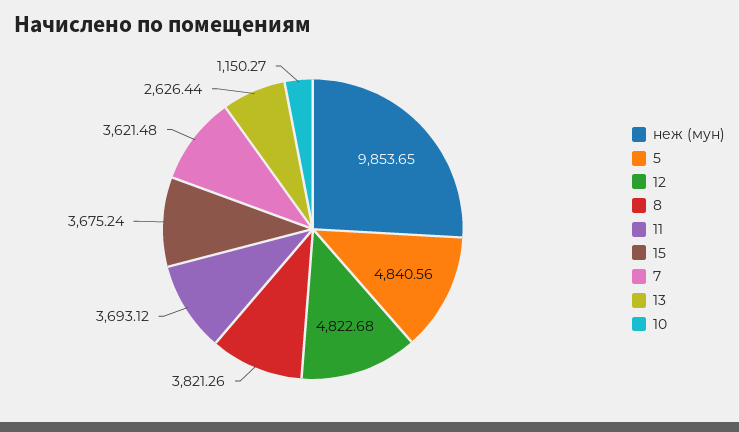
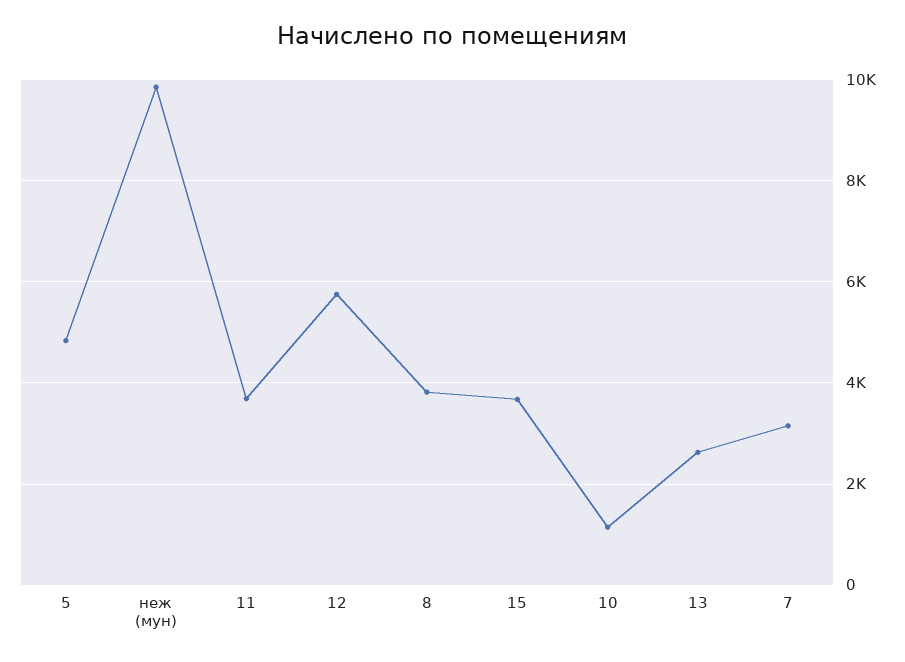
  {
    "неж (мун)": 9853.65,
    "5": 4840.56,
-   "12": 4822.68,
+   "12": 5800,
    "8": 3821.26,
    "11": 3693.12,
    "15": 3675.24,
-   "7": 3621.48,
+   "7": 3200,
    "13": 2626.44,
    "10": 1150.27
  }

